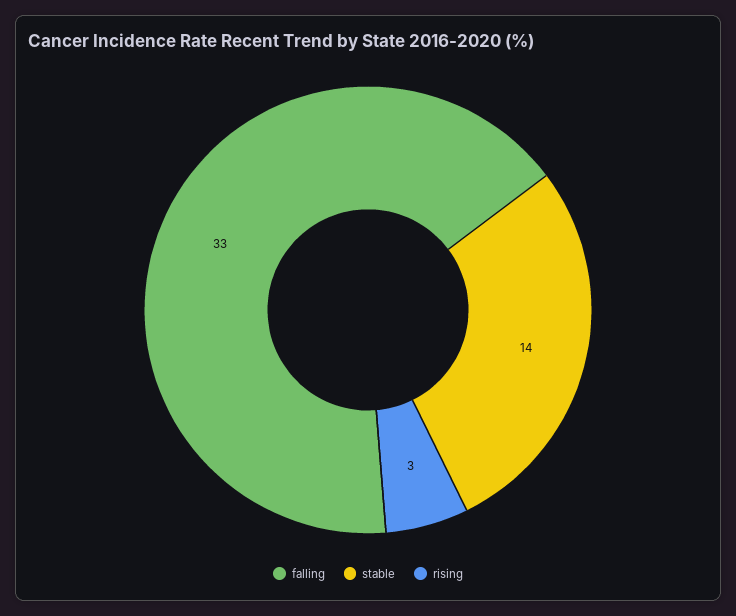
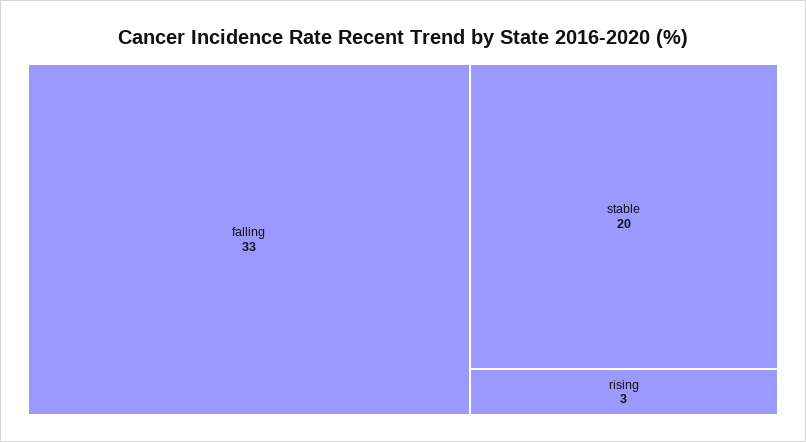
  {
    "falling": 33,
-   "stable": 14,
+   "stable": 20,
    "rising": 3
  }

